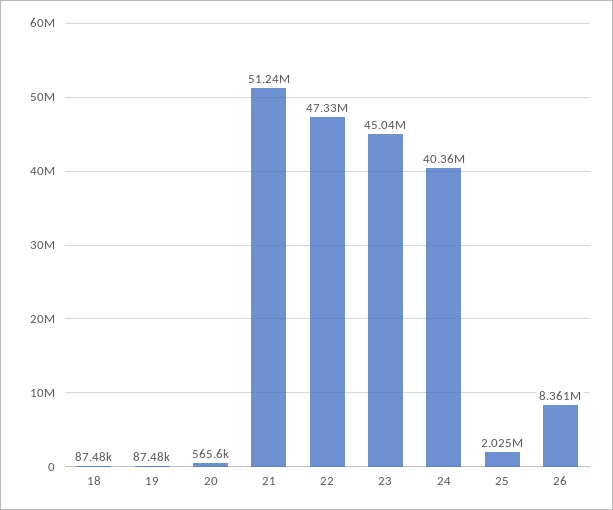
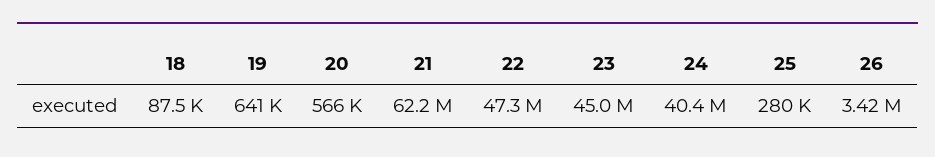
  {
    "18": 87480,
-   "19": 87480,
+   "19": 641000,
    "20": 565600,
-   "21": 51240000,
+   "21": 62200000,
    "22": 47330000,
    "23": 45040000,
    "24": 40360000,
-   "25": 2025000,
+   "25": 280000,
-   "26": 8361000
+   "26": 3420000
  }

